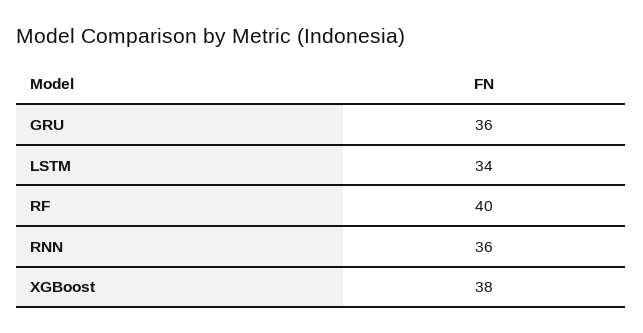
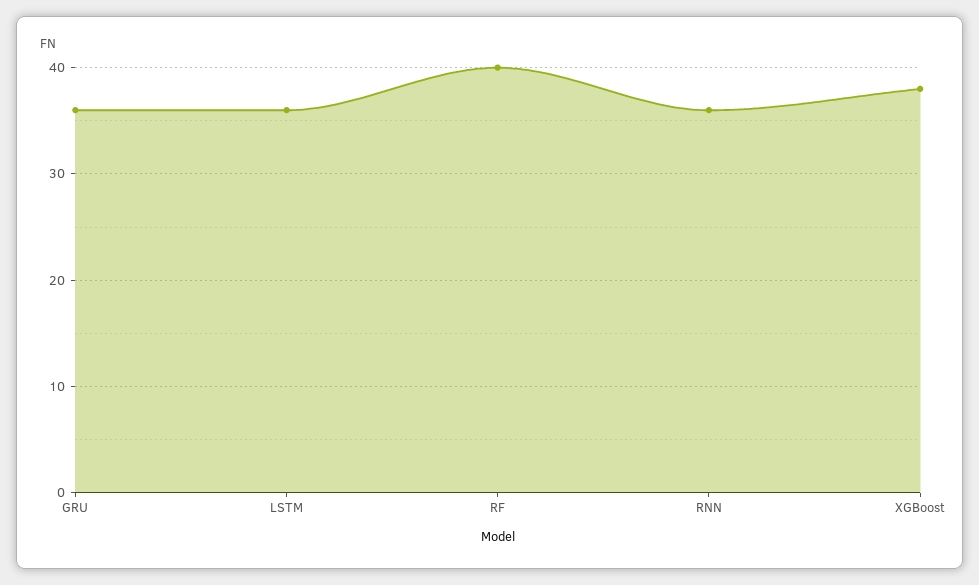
  {
    "GRU": 36,
-   "LSTM": 34,
+   "LSTM": 36,
    "RF": 40,
    "RNN": 36,
    "XGBoost": 38
  }

